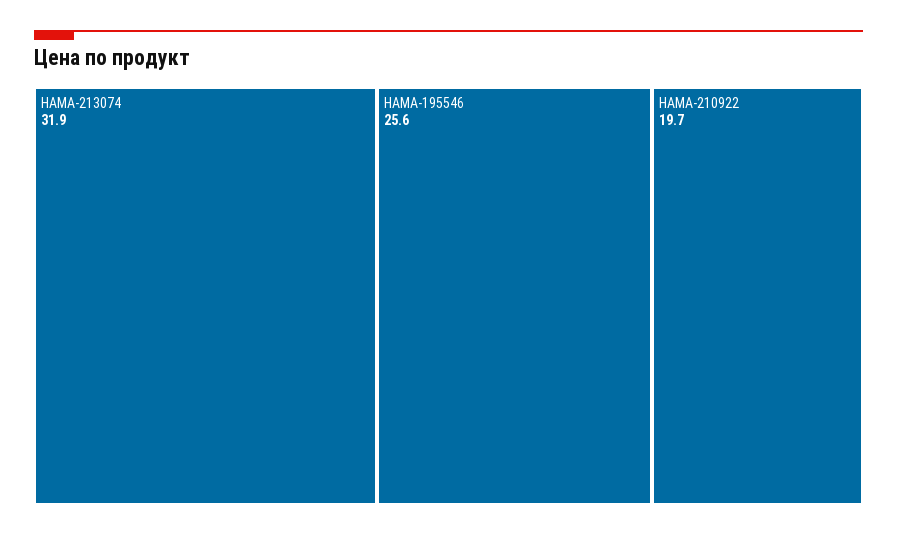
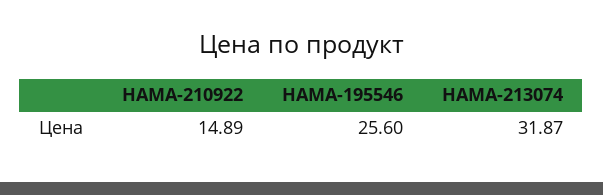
  {
    "HAMA-213074": 31.87,
    "HAMA-195546": 25.6,
-   "HAMA-210922": 19.7
+   "HAMA-210922": 14.89
  }

